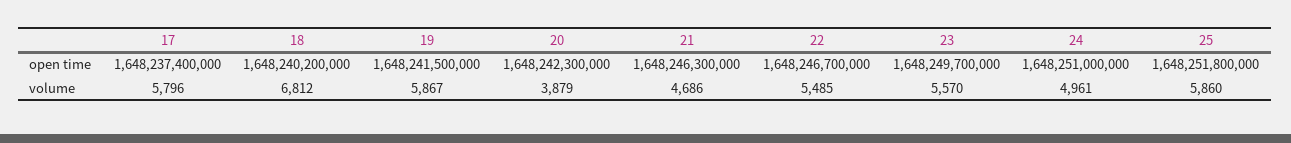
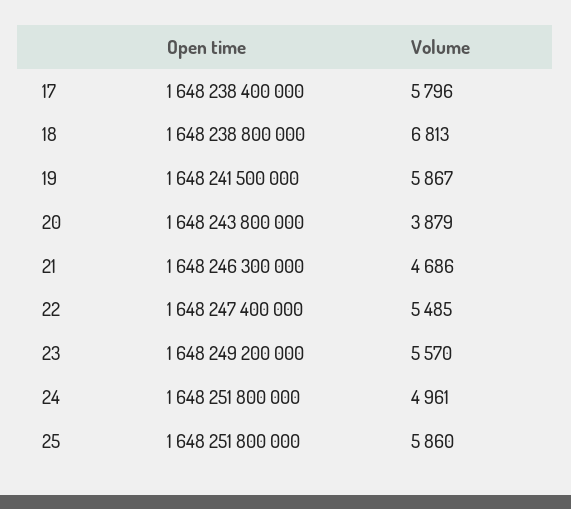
  {
    "17": {
-     "open time": 1648237400000,
+     "open time": 1648238400000,
      "volume": 5796
    },
    "18": {
-     "open time": 1648240200000,
+     "open time": 1648238800000,
-     "volume": 6812
+     "volume": 6813
    },
    "19": {
      "open time": 1648241500000,
      "volume": 5867
    },
    "20": {
-     "open time": 1648242300000,
+     "open time": 1648243800000,
      "volume": 3879
    },
    "21": {
      "open time": 1648246300000,
      "volume": 4686
    },
    "22": {
-     "open time": 1648246700000,
+     "open time": 1648247400000,
      "volume": 5485
    },
    "23": {
-     "open time": 1648249700000,
+     "open time": 1648249200000,
      "volume": 5570
    },
    "24": {
-     "open time": 1648251000000,
+     "open time": 1648251800000,
      "volume": 4961
    },
    "25": {
      "open time": 1648251800000,
      "volume": 5860
    }
  }

